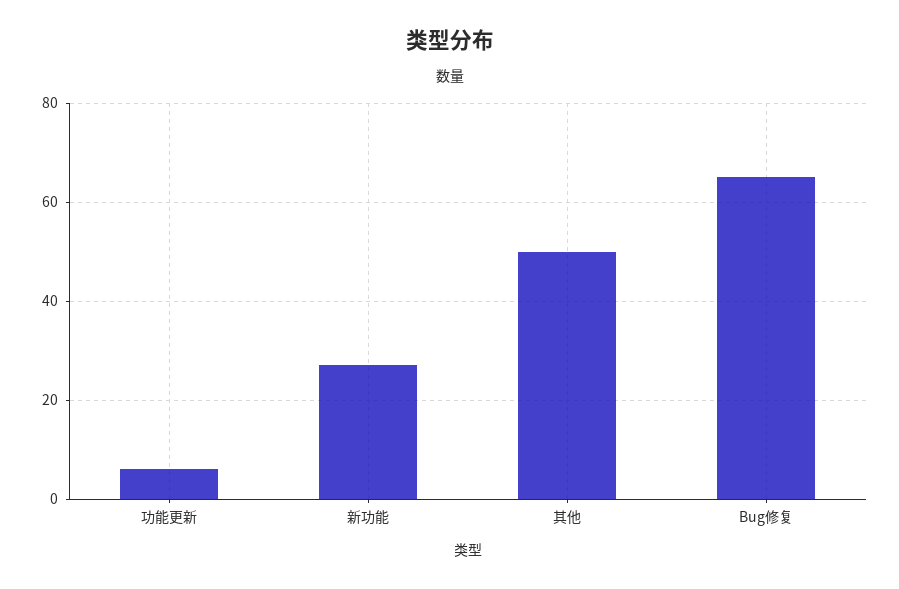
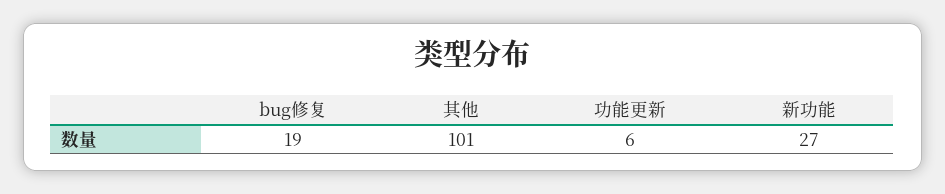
  {
    "功能更新": 6,
    "新功能": 27,
-   "其他": 50,
+   "其他": 101,
-   "Bug修复": 65
+   "Bug修复": 19
  }

